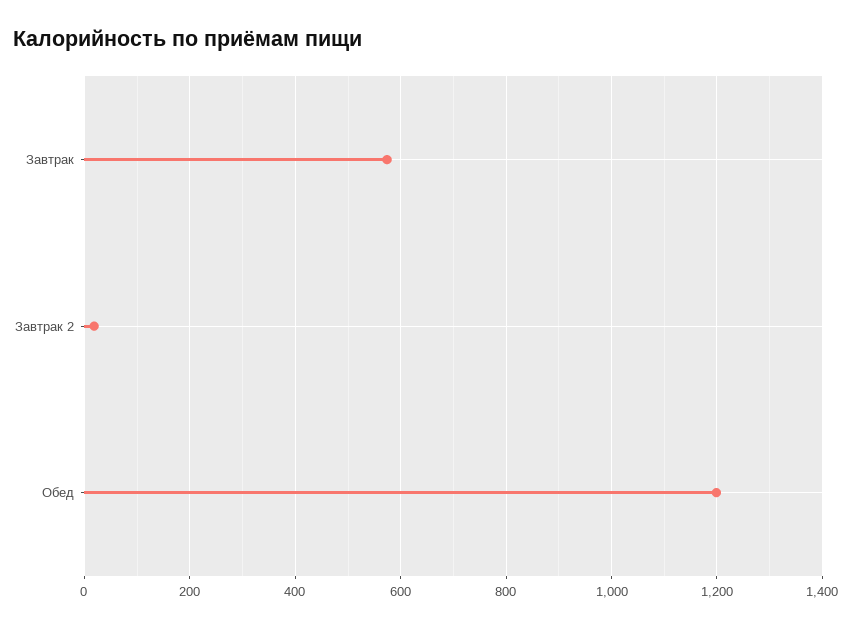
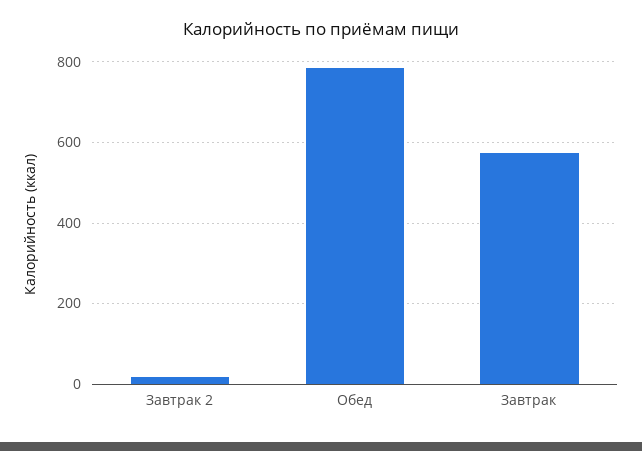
  {
    "Завтрак": 580,
    "Завтрак 2": 20,
-   "Обед": 1200
+   "Обед": 780
  }

